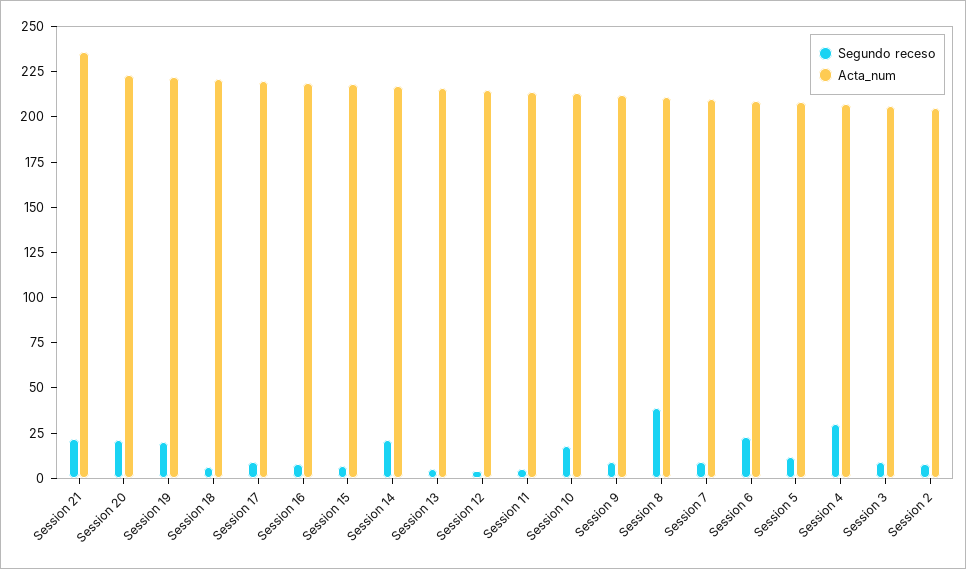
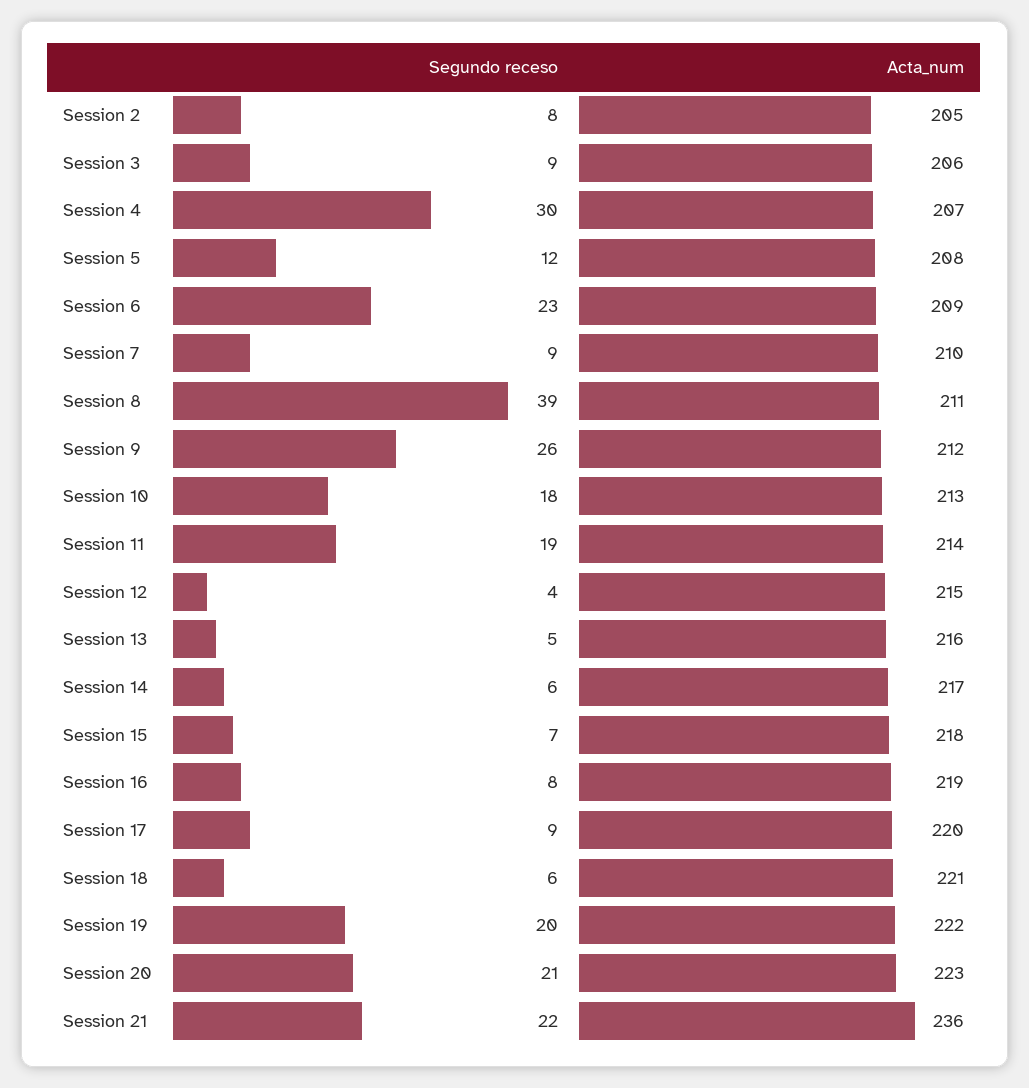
  {
    "Segundo receso": {
      "Session 21": 22,
      "Session 20": 21,
      "Session 19": 20,
      "Session 18": 6,
      "Session 17": 9,
      "Session 16": 8,
      "Session 15": 7,
-     "Session 14": 20,
+     "Session 14": 6,
      "Session 13": 5,
      "Session 12": 4,
-     "Session 11": 5,
+     "Session 11": 19,
      "Session 10": 18,
-     "Session 9": 10,
+     "Session 9": 26,
      "Session 8": 39,
      "Session 7": 9,
      "Session 6": 23,
      "Session 5": 12,
      "Session 4": 30,
      "Session 3": 9,
      "Session 2": 8
    },
    "Acta_num": {
      "Session 21": 236,
      "Session 20": 223,
      "Session 19": 222,
      "Session 18": 221,
      "Session 17": 220,
      "Session 16": 219,
      "Session 15": 218,
      "Session 14": 217,
      "Session 13": 216,
      "Session 12": 215,
      "Session 11": 214,
      "Session 10": 213,
      "Session 9": 212,
      "Session 8": 211,
      "Session 7": 210,
      "Session 6": 209,
      "Session 5": 208,
      "Session 4": 207,
      "Session 3": 206,
      "Session 2": 205
    }
  }

